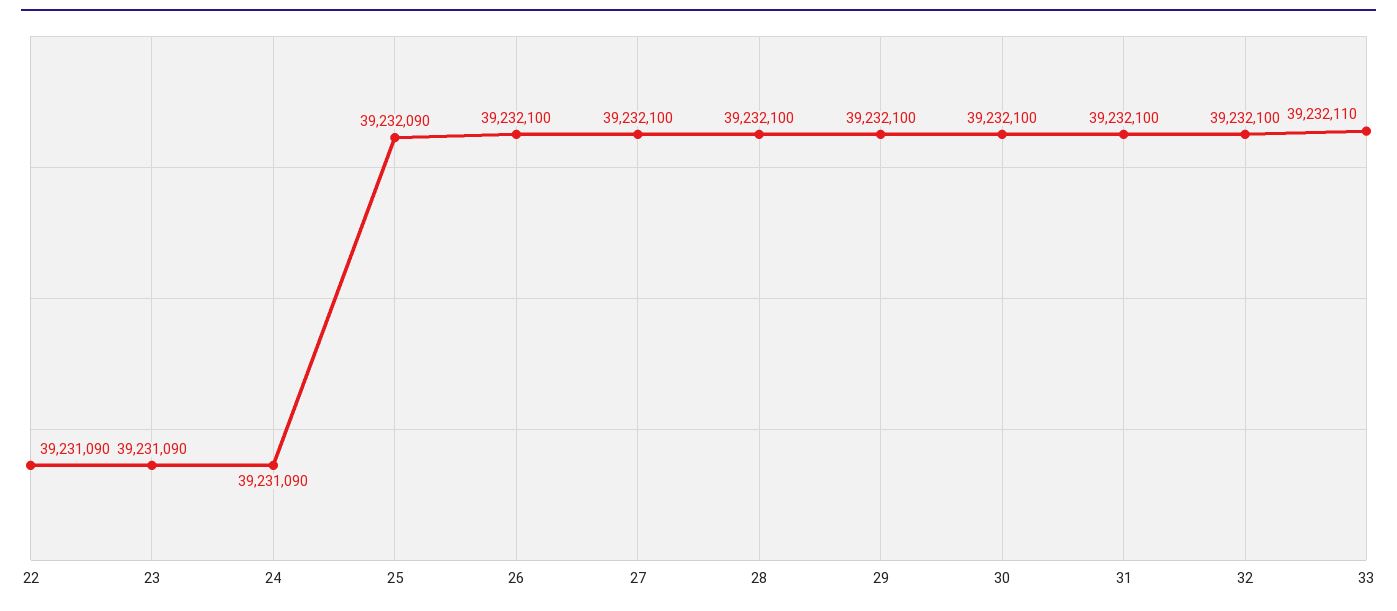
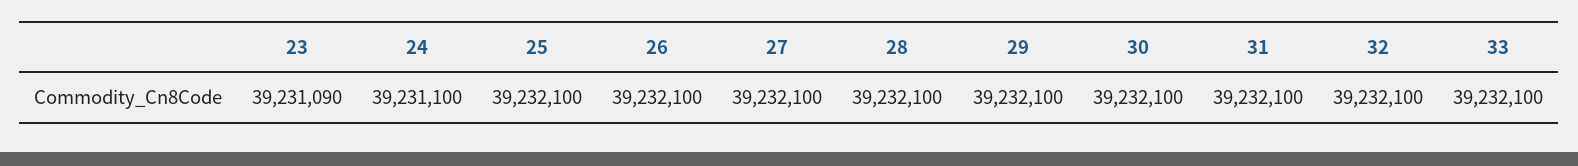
  {
-   "22": 39231090,
    "23": 39231090,
-   "24": 39231090,
+   "24": 39231100,
-   "25": 39232090,
+   "25": 39232100,
    "26": 39232100,
    "27": 39232100,
    "28": 39232100,
    "29": 39232100,
    "30": 39232100,
    "31": 39232100,
    "32": 39232100,
-   "33": 39232110
+   "33": 39232100
  }

